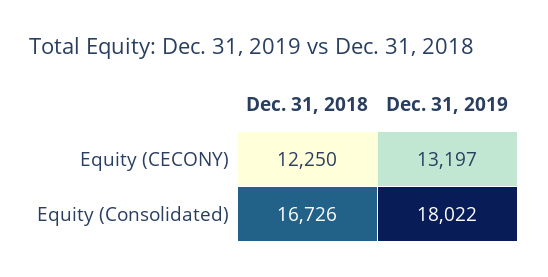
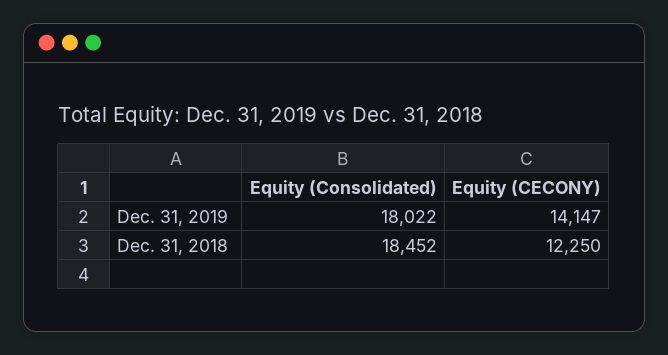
  {
    "Dec. 31, 2018": {
      "Equity (CECONY)": 12250,
-     "Equity (Consolidated)": 16726
+     "Equity (Consolidated)": 18452
    },
    "Dec. 31, 2019": {
-     "Equity (CECONY)": 13197,
+     "Equity (CECONY)": 14147,
      "Equity (Consolidated)": 18022
    }
  }

